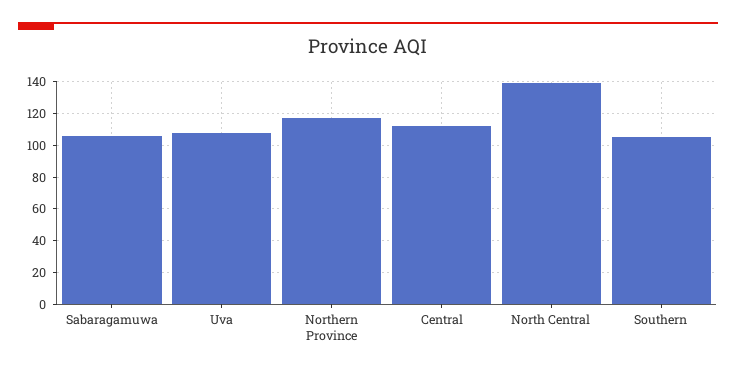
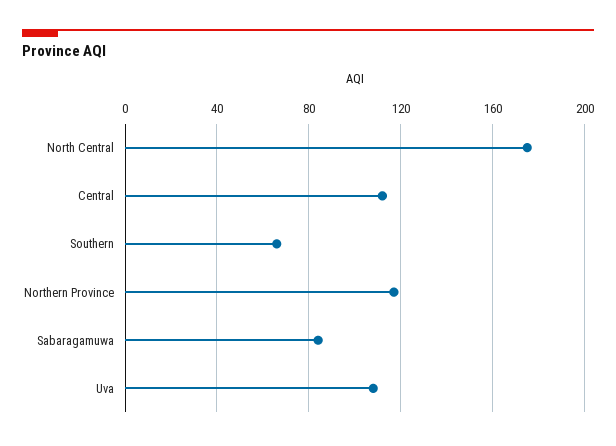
  {
-   "Sabaragamuwa": 105,
+   "Sabaragamuwa": 85,
    "Uva": 110,
    "Northern Province": 115,
    "Central": 110,
-   "North Central": 140,
+   "North Central": 175,
-   "Southern": 105
+   "Southern": 65
  }

